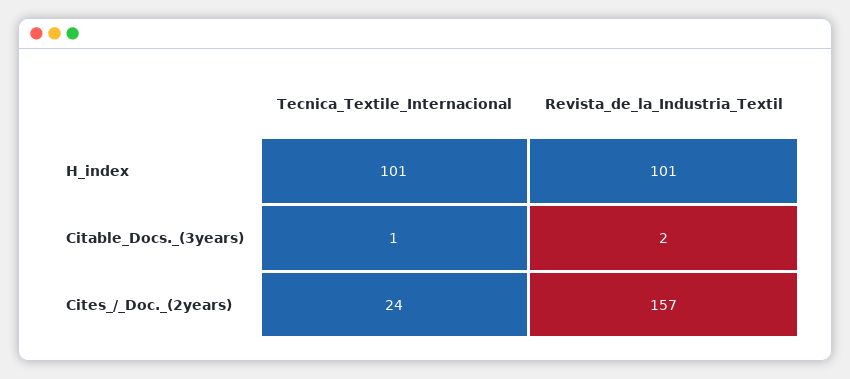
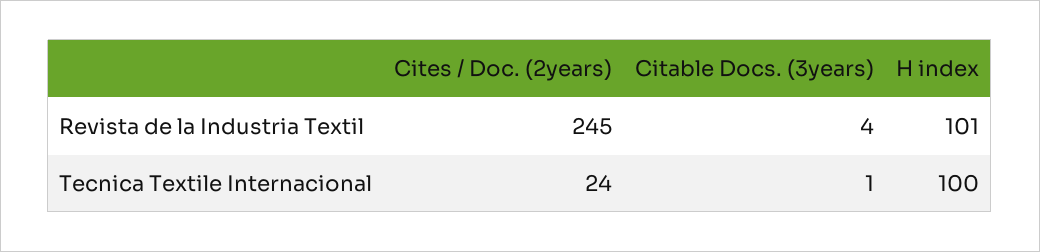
  {
    "Tecnica_Textile_Internacional": {
-     "H_index": 101,
+     "H_index": 100,
      "Citable_Docs._(3years)": 1,
      "Cites_/_Doc._(2years)": 24
    },
    "Revista_de_la_Industria_Textil": {
      "H_index": 101,
-     "Citable_Docs._(3years)": 2,
+     "Citable_Docs._(3years)": 4,
-     "Cites_/_Doc._(2years)": 157
+     "Cites_/_Doc._(2years)": 245
    }
  }

